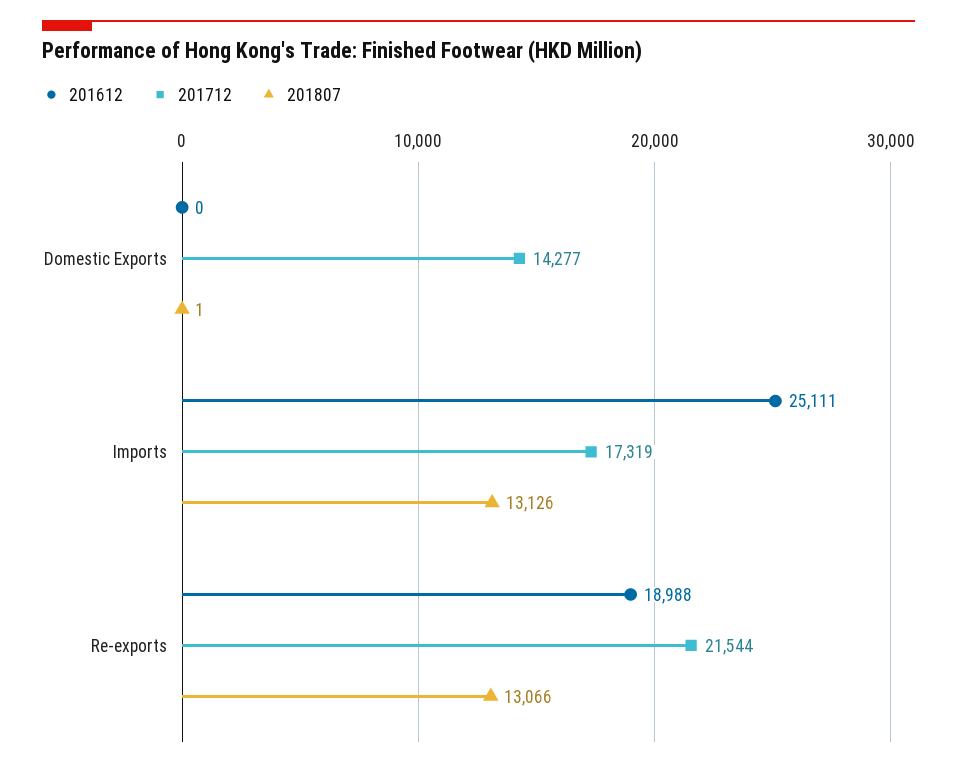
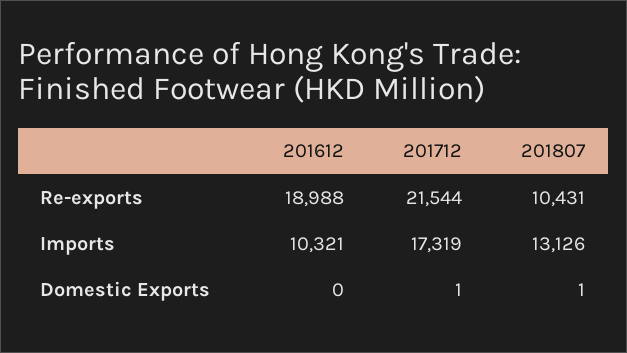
  {
    "201612": {
      "Domestic Exports": 0,
-     "Imports": 25111,
+     "Imports": 10321,
      "Re-exports": 18988
    },
    "201712": {
-     "Domestic Exports": 14277,
+     "Domestic Exports": 1,
      "Imports": 17319,
      "Re-exports": 21544
    },
    "201807": {
      "Domestic Exports": 1,
      "Imports": 13126,
-     "Re-exports": 13066
+     "Re-exports": 10431
    }
  }

